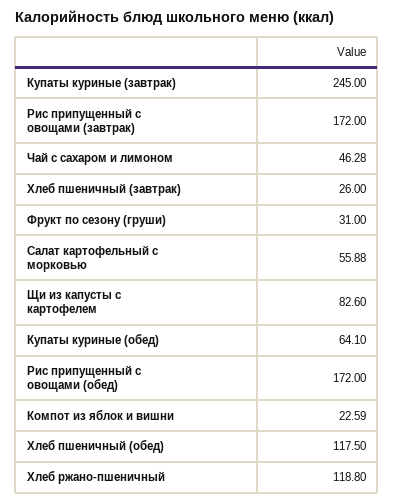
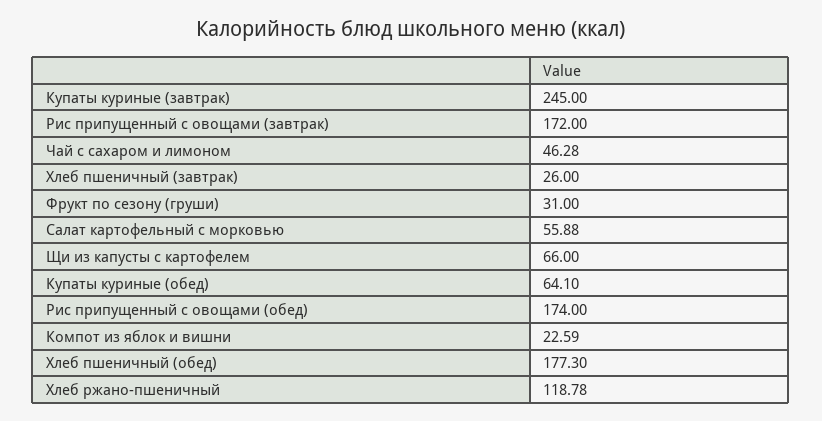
  {
    "Купаты куриные (завтрак)": 245,
    "Рис припущенный с овощами (завтрак)": 172,
    "Чай с сахаром и лимоном": 46.28,
    "Хлеб пшеничный (завтрак)": 26,
    "Фрукт по сезону (груши)": 31,
    "Салат картофельный с морковью": 55.88,
-   "Щи из капусты с картофелем": 82.6,
+   "Щи из капусты с картофелем": 66,
    "Купаты куриные (обед)": 64.1,
-   "Рис припущенный с овощами (обед)": 172,
+   "Рис припущенный с овощами (обед)": 174,
    "Компот из яблок и вишни": 22.59,
-   "Хлеб пшеничный (обед)": 117.5,
+   "Хлеб пшеничный (обед)": 177.3,
-   "Хлеб ржано-пшеничный": 118.8
+   "Хлеб ржано-пшеничный": 118.78
  }

